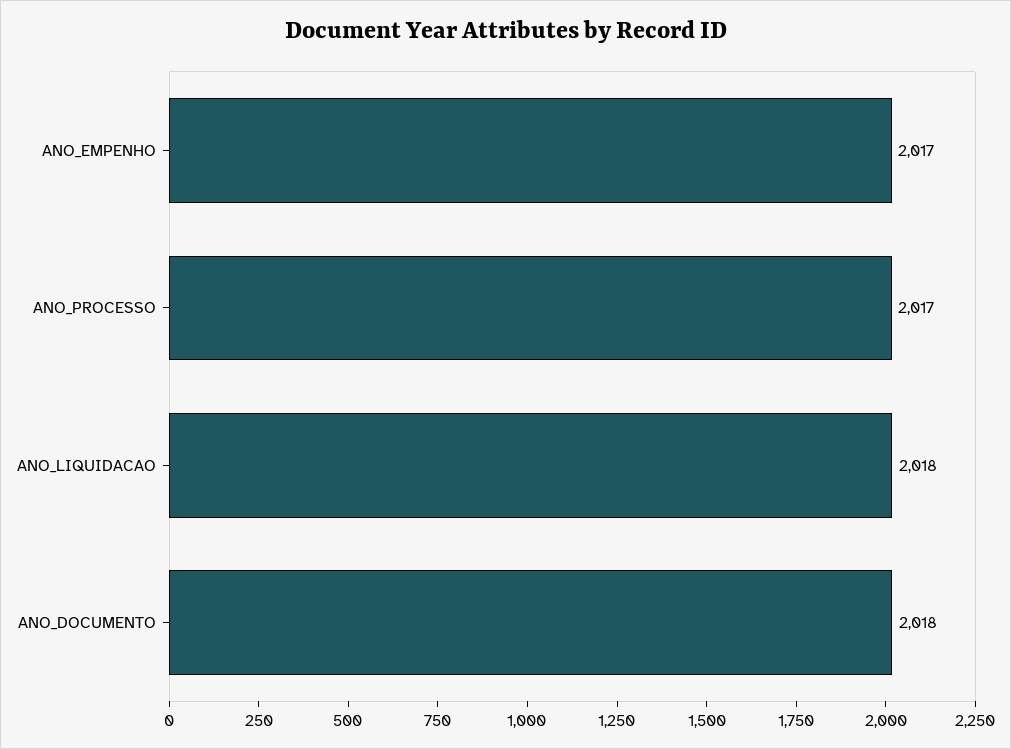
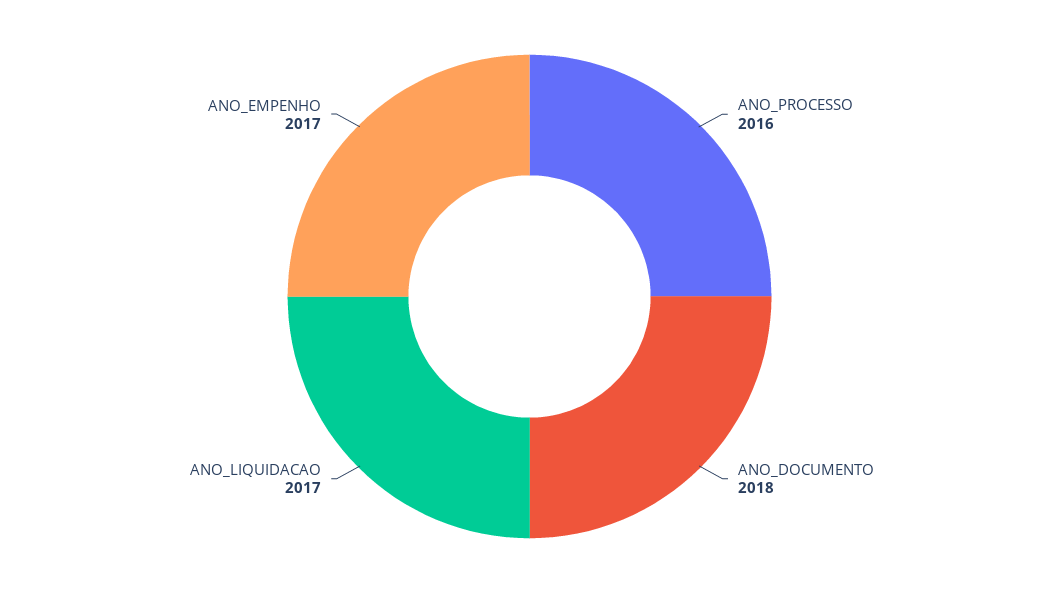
  {
    "ANO_EMPENHO": 2017,
-   "ANO_PROCESSO": 2017,
+   "ANO_PROCESSO": 2016,
-   "ANO_LIQUIDACAO": 2018,
+   "ANO_LIQUIDACAO": 2017,
    "ANO_DOCUMENTO": 2018
  }

